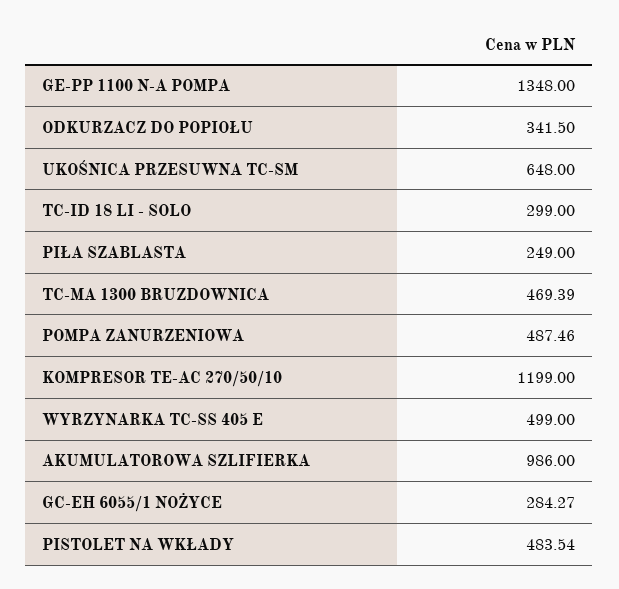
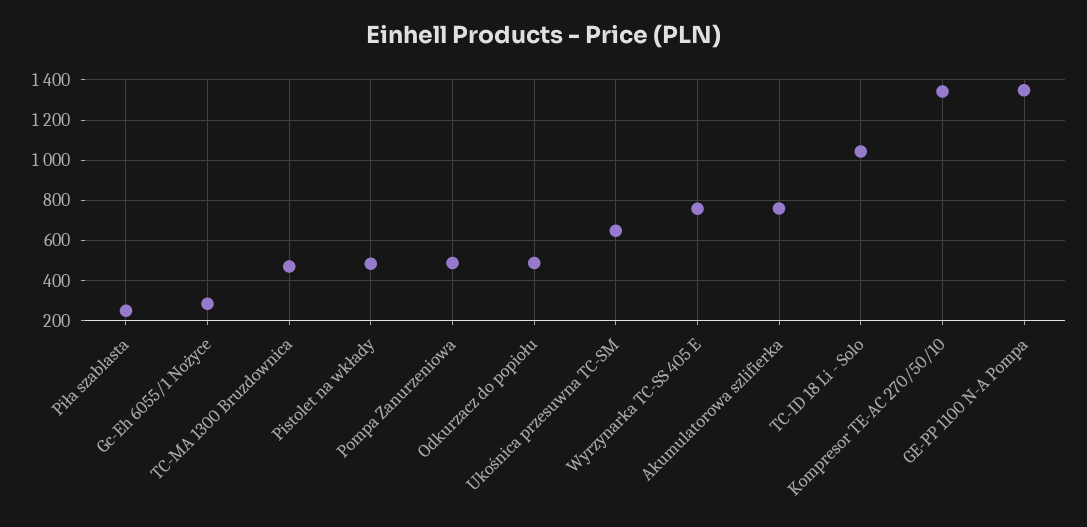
  {
    "GE-PP 1100 N-A POMPA": 1348,
-   "ODKURZACZ DO POPIOŁU": 341.5,
+   "ODKURZACZ DO POPIOŁU": 500,
    "UKOŚNICA PRZESUWNA TC-SM": 648,
-   "TC-ID 18 LI - SOLO": 299,
+   "TC-ID 18 LI - SOLO": 1050,
    "PIŁA SZABLASTA": 249,
    "TC-MA 1300 BRUZDOWNICA": 469.39,
    "POMPA ZANURZENIOWA": 487.46,
-   "KOMPRESOR TE-AC 270/50/10": 1199,
+   "KOMPRESOR TE-AC 270/50/10": 1350,
-   "WYRZYNARKA TC-SS 405 E": 499,
+   "WYRZYNARKA TC-SS 405 E": 750,
-   "AKUMULATOROWA SZLIFIERKA": 986,
+   "AKUMULATOROWA SZLIFIERKA": 750,
    "GC-EH 6055/1 NOŻYCE": 284.27,
    "PISTOLET NA WKŁADY": 483.54
  }

